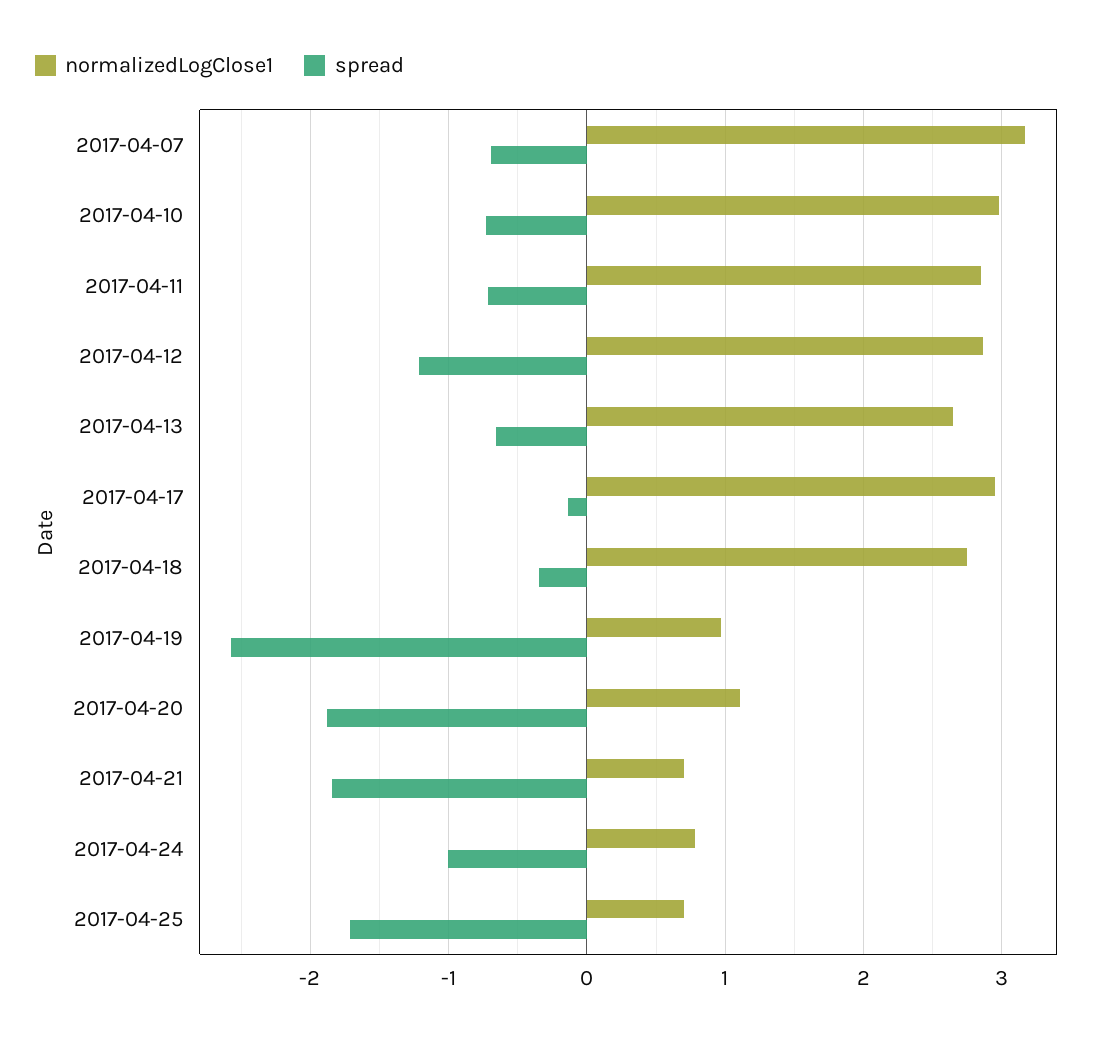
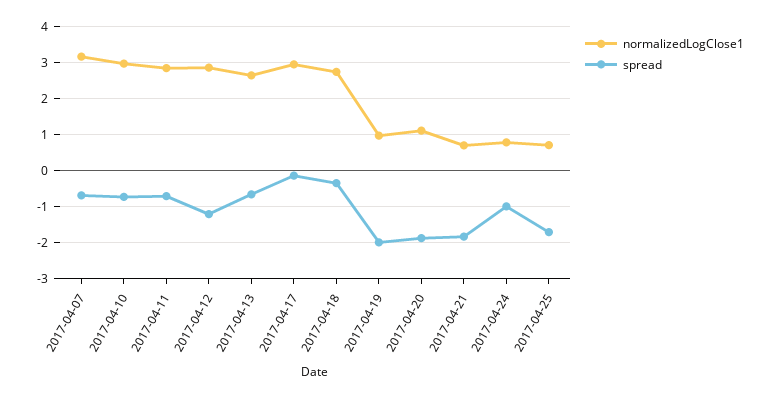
  {
    "normalizedLogClose1": {
      "2017-04-07": 3.2,
      "2017-04-10": 3,
      "2017-04-11": 2.9,
      "2017-04-12": 2.9,
      "2017-04-13": 2.6,
      "2017-04-17": 3,
      "2017-04-18": 2.7,
      "2017-04-19": 1,
      "2017-04-20": 1.1,
      "2017-04-21": 0.7,
      "2017-04-24": 0.8,
      "2017-04-25": 0.7
    },
    "spread": {
      "2017-04-07": -0.7,
      "2017-04-10": -0.7,
      "2017-04-11": -0.7,
      "2017-04-12": -1.2,
      "2017-04-13": -0.7,
      "2017-04-17": -0.1,
      "2017-04-18": -0.3,
-     "2017-04-19": -2.6,
+     "2017-04-19": -2,
      "2017-04-20": -1.9,
      "2017-04-21": -1.8,
      "2017-04-24": -1,
      "2017-04-25": -1.7
    }
  }

